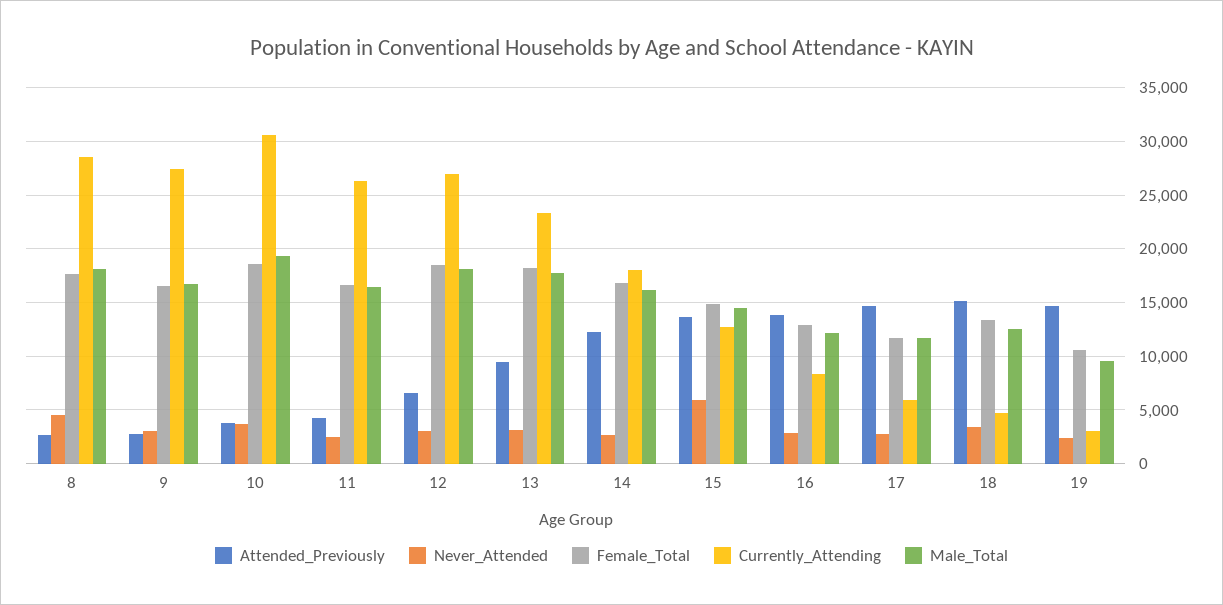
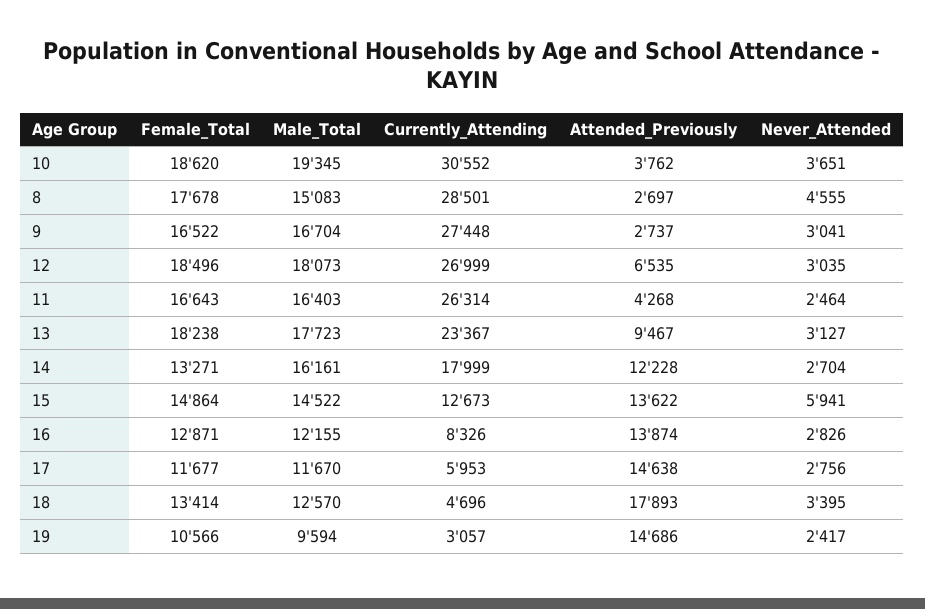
  {
    "Attended_Previously": {
      "8": 2697,
      "9": 2737,
      "10": 3762,
      "11": 4268,
      "12": 6535,
      "13": 9467,
      "14": 12228,
      "15": 13622,
      "16": 13874,
      "17": 14638,
-     "18": 15000,
+     "18": 17893,
      "19": 14686
    },
    "Never_Attended": {
      "8": 4555,
      "9": 3041,
      "10": 3651,
      "11": 2464,
      "12": 3035,
      "13": 3127,
      "14": 2704,
      "15": 5941,
      "16": 2826,
      "17": 2756,
      "18": 3395,
      "19": 2417
    },
    "Female_Total": {
      "8": 17678,
      "9": 16522,
      "10": 18620,
      "11": 16643,
      "12": 18496,
      "13": 18238,
-     "14": 17000,
+     "14": 13271,
      "15": 14864,
      "16": 12871,
      "17": 11677,
      "18": 13414,
      "19": 10566
    },
    "Currently_Attending": {
      "8": 28501,
      "9": 27448,
      "10": 30552,
      "11": 26314,
      "12": 26999,
      "13": 23367,
      "14": 17999,
      "15": 12673,
      "16": 8326,
      "17": 5953,
      "18": 4696,
      "19": 3057
    },
    "Male_Total": {
-     "8": 18000,
+     "8": 15083,
      "9": 16704,
      "10": 19345,
      "11": 16403,
      "12": 18073,
      "13": 17723,
      "14": 16161,
      "15": 14522,
      "16": 12155,
      "17": 11670,
      "18": 12570,
      "19": 9594
    }
  }

